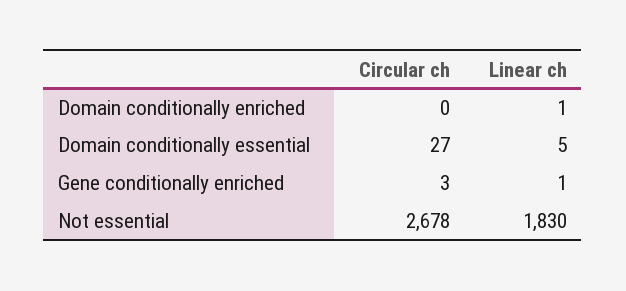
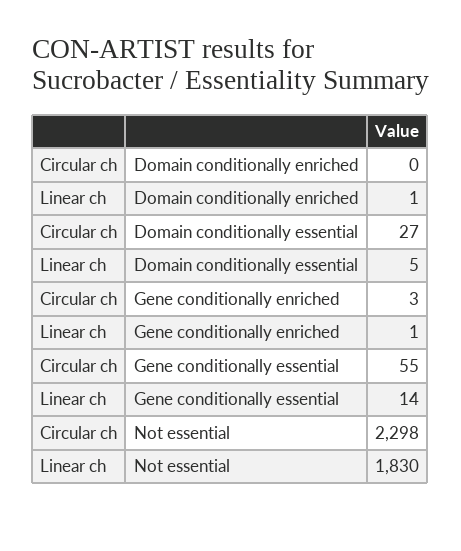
  {
    "Circular ch": {
      "Domain conditionally enriched": 0,
      "Domain conditionally essential": 27,
      "Gene conditionally enriched": 3,
-     "Not essential": 2678
+     "Not essential": 2298,
+     "Gene conditionally essential": 55
    },
    "Linear ch": {
      "Domain conditionally enriched": 1,
      "Domain conditionally essential": 5,
      "Gene conditionally enriched": 1,
-     "Not essential": 1830
+     "Not essential": 1830,
+     "Gene conditionally essential": 14
    }
  }

